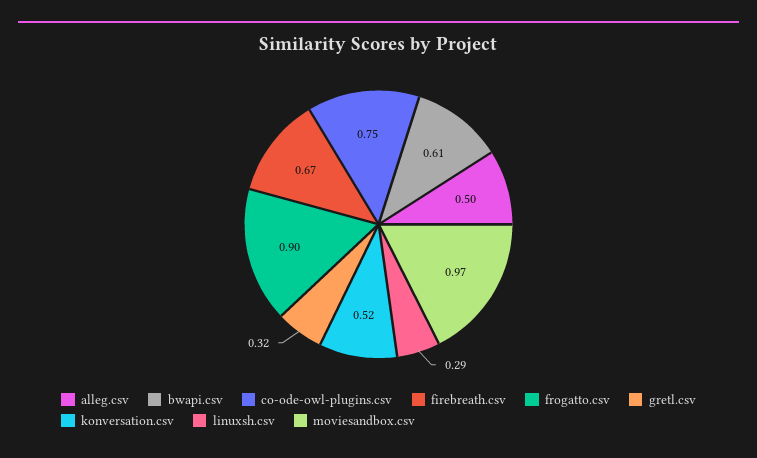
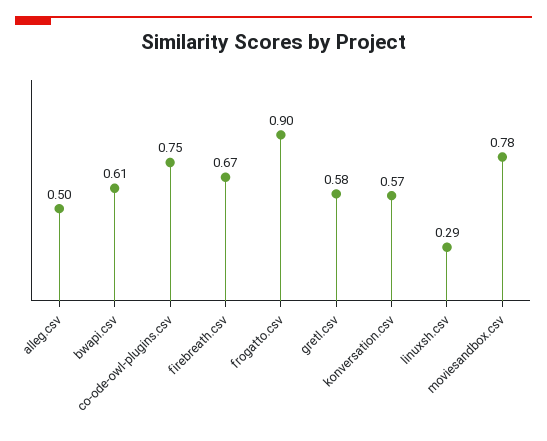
  {
    "alleg.csv": 0.5,
    "bwapi.csv": 0.61,
    "co-ode-owl-plugins.csv": 0.75,
    "firebreath.csv": 0.67,
    "frogatto.csv": 0.9,
-   "gretl.csv": 0.32,
+   "gretl.csv": 0.58,
-   "konversation.csv": 0.52,
+   "konversation.csv": 0.57,
    "linuxsh.csv": 0.29,
-   "moviesandbox.csv": 0.97
+   "moviesandbox.csv": 0.78
  }

